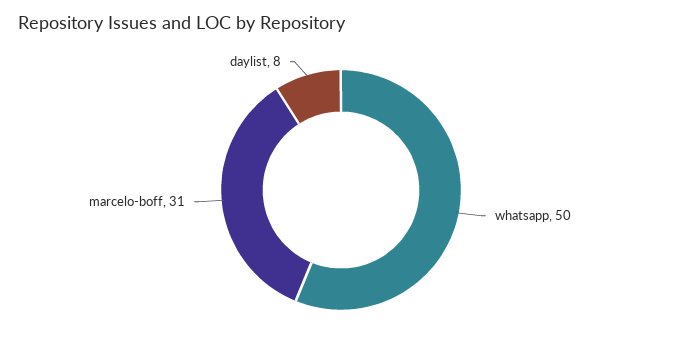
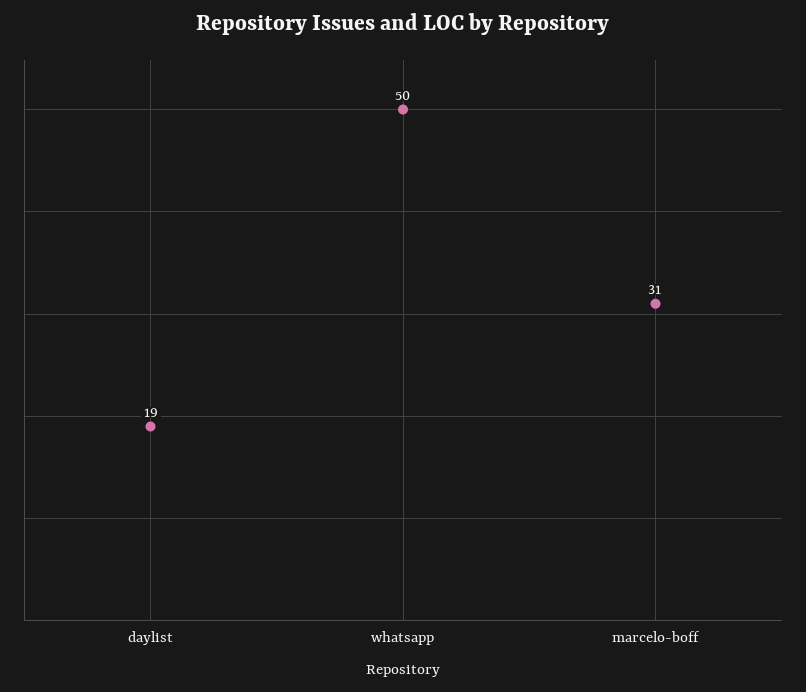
  {
    "whatsapp": 50,
    "marcelo-boff": 31,
-   "daylist": 8
+   "daylist": 19
  }

